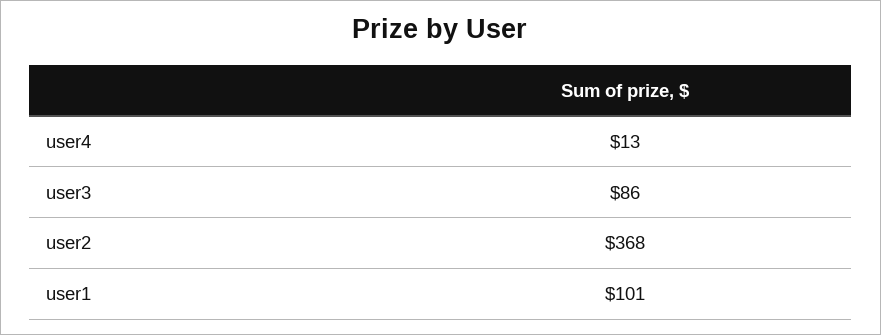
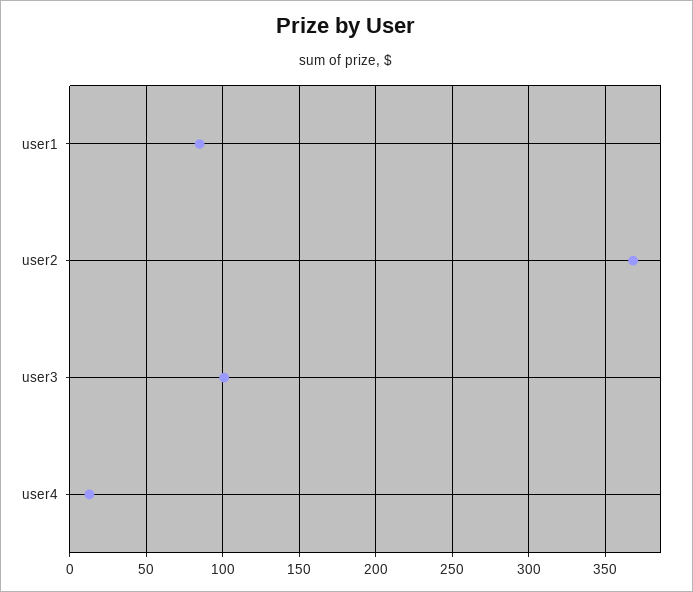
  {
    "user4": 13,
-   "user3": 86,
+   "user3": 100,
    "user2": 368,
-   "user1": 101
+   "user1": 85
  }

